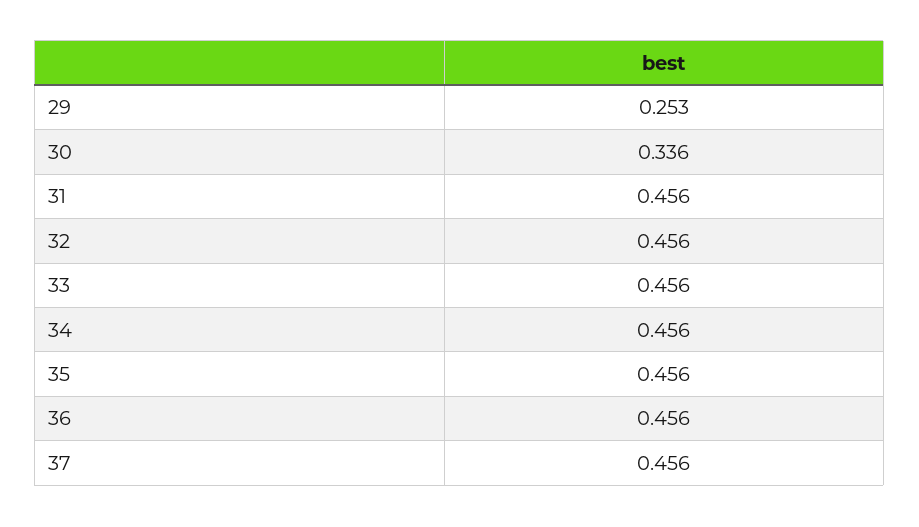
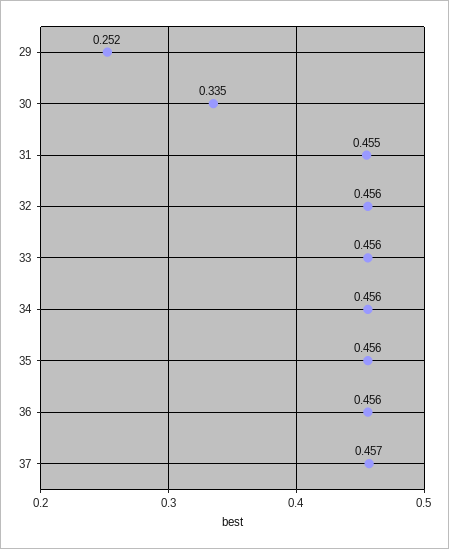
  {
-   "29": 0.253,
+   "29": 0.252,
-   "30": 0.336,
+   "30": 0.335,
-   "31": 0.456,
+   "31": 0.455,
    "32": 0.456,
    "33": 0.456,
    "34": 0.456,
    "35": 0.456,
    "36": 0.456,
-   "37": 0.456
+   "37": 0.457
  }

